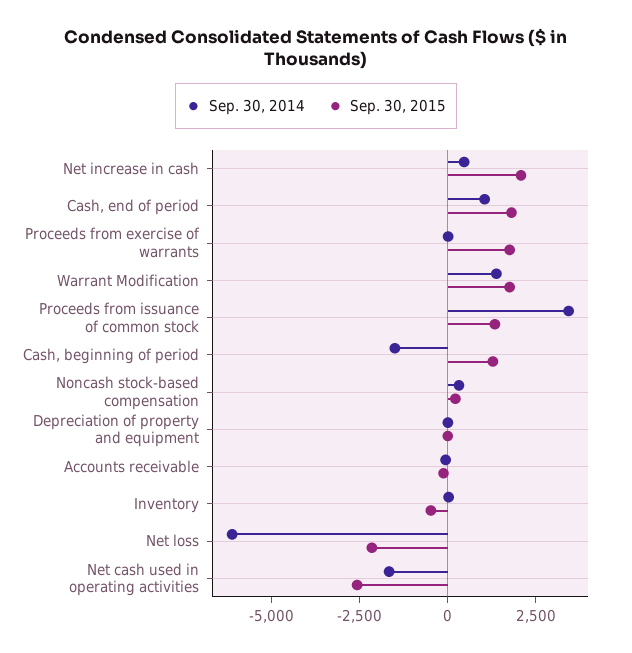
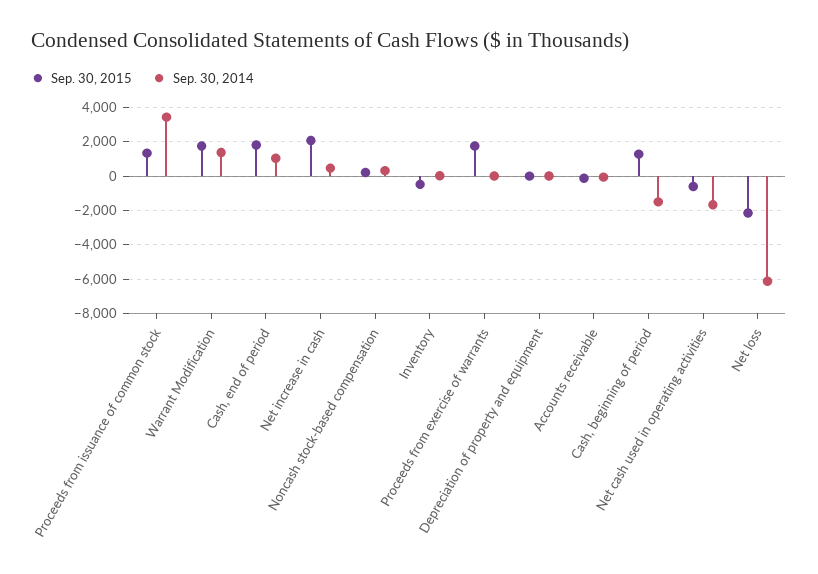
  {
    "Sep. 30, 2014": {
      "Net increase in cash": 500,
      "Cash, end of period": 1000,
      "Proceeds from exercise of warrants": 0,
      "Warrant Modification": 1500,
      "Proceeds from issuance of common stock": 3500,
      "Cash, beginning of period": -1500,
      "Noncash stock-based compensation": 500,
      "Depreciation of property and equipment": 0,
      "Accounts receivable": 0,
      "Inventory": 0,
      "Net loss": -6000,
      "Net cash used in operating activities": -1500
    },
    "Sep. 30, 2015": {
      "Net increase in cash": 2000,
      "Cash, end of period": 2000,
      "Proceeds from exercise of warrants": 2000,
      "Warrant Modification": 2000,
      "Proceeds from issuance of common stock": 1500,
      "Cash, beginning of period": 1500,
      "Noncash stock-based compensation": 0,
      "Depreciation of property and equipment": 0,
      "Accounts receivable": 0,
      "Inventory": -500,
      "Net loss": -2000,
-     "Net cash used in operating activities": -2500
+     "Net cash used in operating activities": -500
    }
  }

